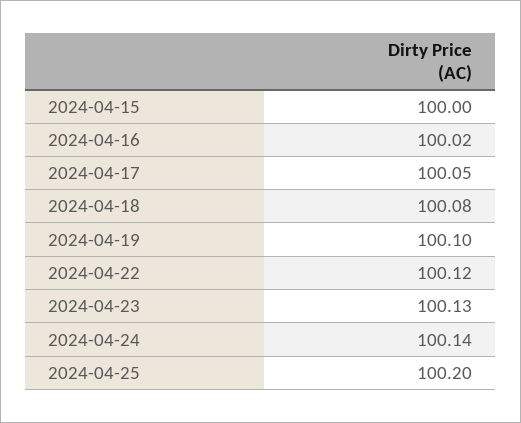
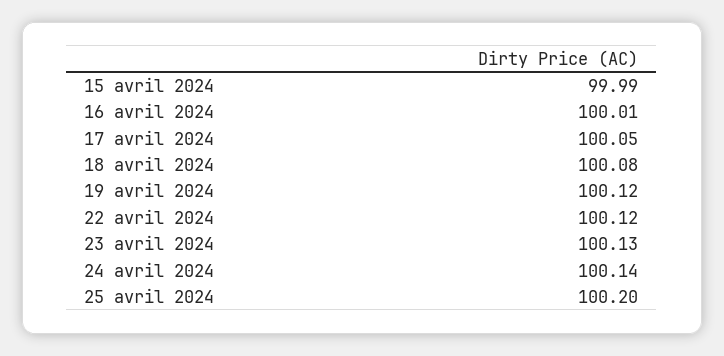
  {
-   "2024-04-15": 100,
+   "2024-04-15": 99.99,
-   "2024-04-16": 100.02,
+   "2024-04-16": 100.01,
    "2024-04-17": 100.05,
    "2024-04-18": 100.08,
-   "2024-04-19": 100.1,
+   "2024-04-19": 100.12,
    "2024-04-22": 100.12,
    "2024-04-23": 100.13,
    "2024-04-24": 100.14,
    "2024-04-25": 100.2
  }

